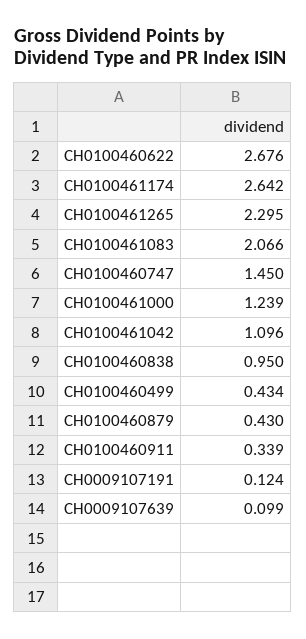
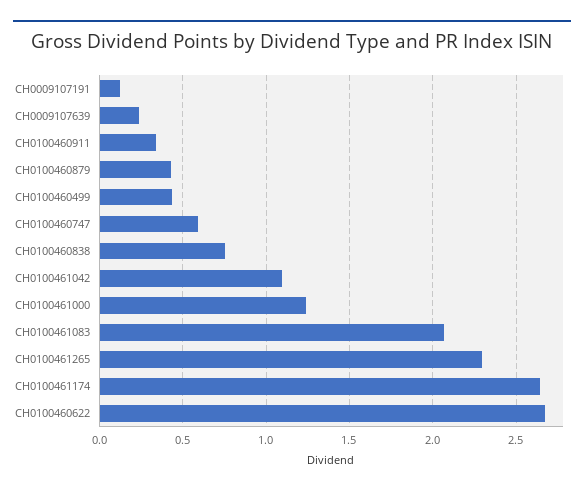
  {
    "CH0100460622": 2.676,
    "CH0100461174": 2.642,
    "CH0100461265": 2.295,
    "CH0100461083": 2.066,
-   "CH0100460747": 1.45,
+   "CH0100460747": 0.6,
    "CH0100461000": 1.239,
    "CH0100461042": 1.096,
-   "CH0100460838": 0.95,
+   "CH0100460838": 0.75,
    "CH0100460499": 0.434,
    "CH0100460879": 0.43,
    "CH0100460911": 0.339,
    "CH0009107191": 0.124,
-   "CH0009107639": 0.099
+   "CH0009107639": 0.25
  }

